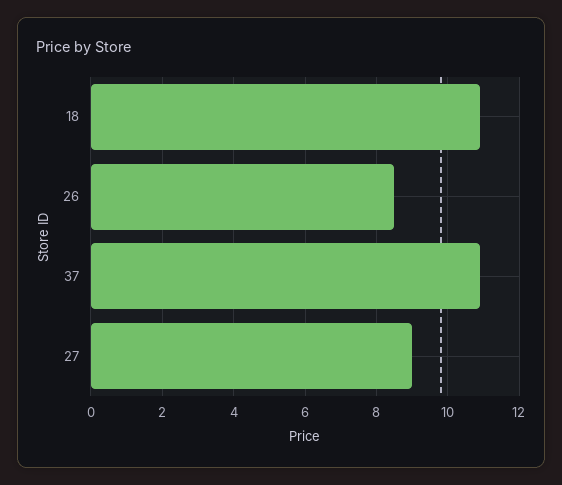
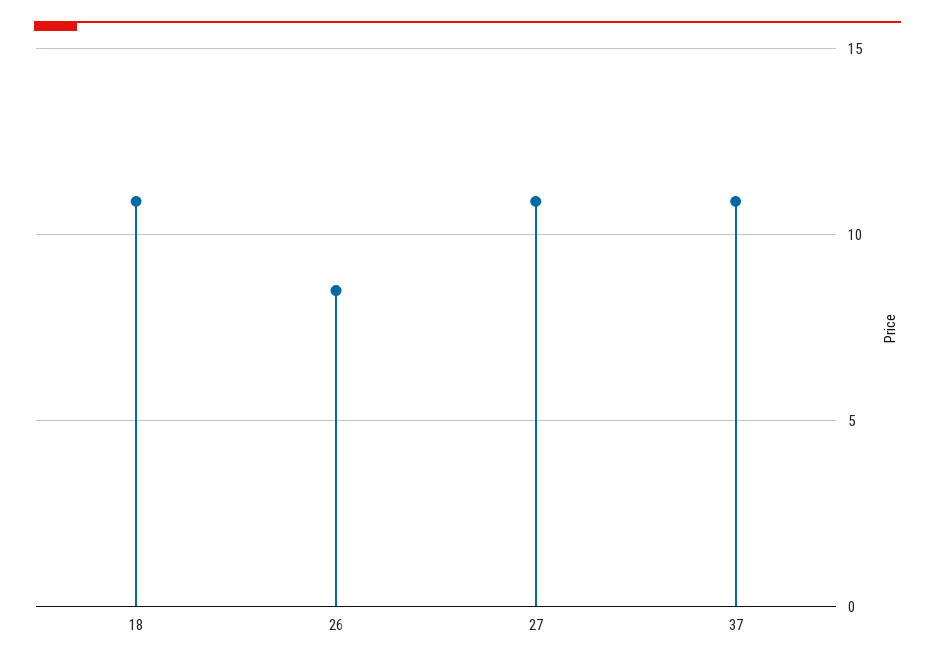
  {
    "18": 11,
    "26": 8.5,
    "37": 11,
-   "27": 9
+   "27": 11
  }

